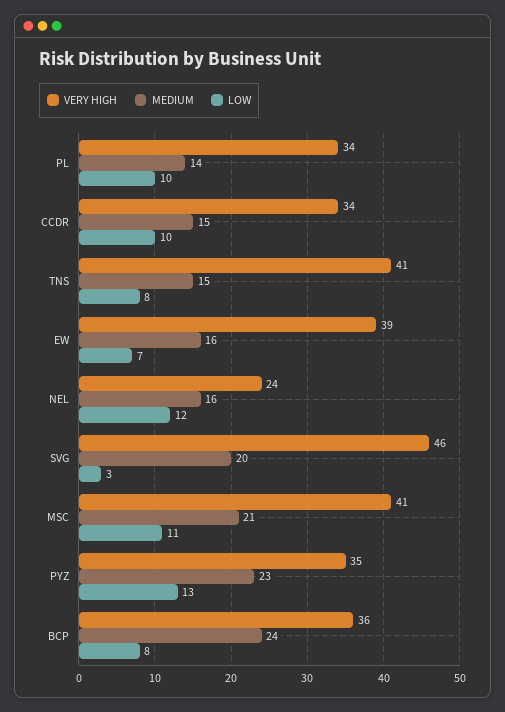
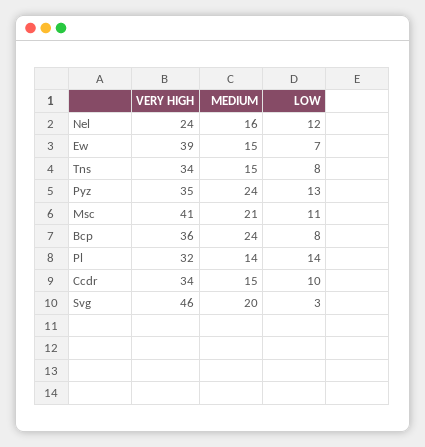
  {
    "VERY HIGH": {
-     "PL": 34,
+     "PL": 32,
      "CCDR": 34,
-     "TNS": 41,
+     "TNS": 34,
      "EW": 39,
      "NEL": 24,
      "SVG": 46,
      "MSC": 41,
      "PYZ": 35,
      "BCP": 36
    },
    "MEDIUM": {
      "PL": 14,
      "CCDR": 15,
      "TNS": 15,
-     "EW": 16,
+     "EW": 15,
      "NEL": 16,
      "SVG": 20,
      "MSC": 21,
-     "PYZ": 23,
+     "PYZ": 24,
      "BCP": 24
    },
    "LOW": {
-     "PL": 10,
+     "PL": 14,
      "CCDR": 10,
      "TNS": 8,
      "EW": 7,
      "NEL": 12,
      "SVG": 3,
      "MSC": 11,
      "PYZ": 13,
      "BCP": 8
    }
  }

